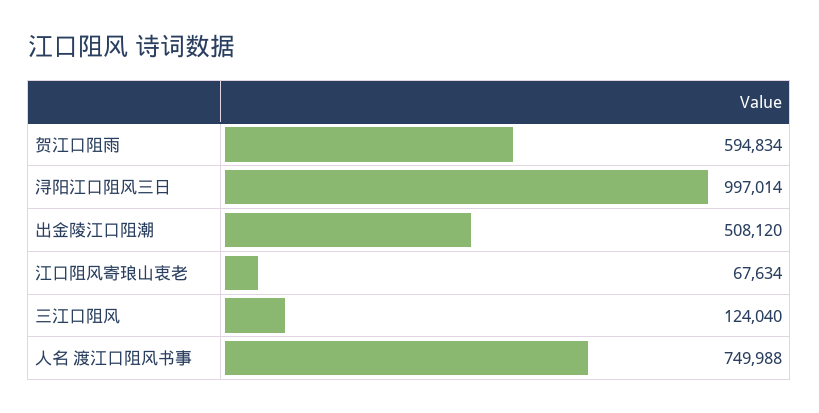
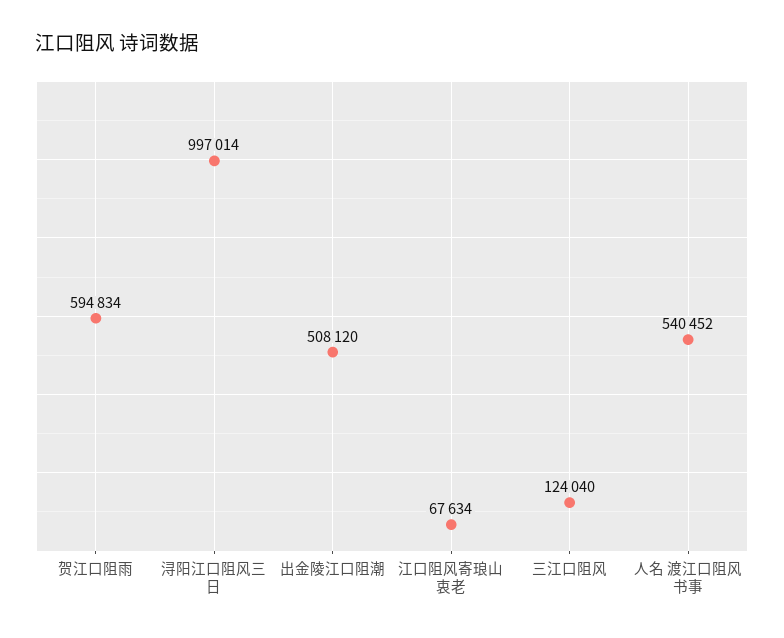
  {
    "贺江口阻雨": 594834,
    "浔阳江口阻风三日": 997014,
    "出金陵江口阻潮": 508120,
    "江口阻风寄琅山衷老": 67634,
    "三江口阻风": 124040,
-   "人名 渡江口阻风书事": 749988
+   "人名 渡江口阻风书事": 540452
  }

